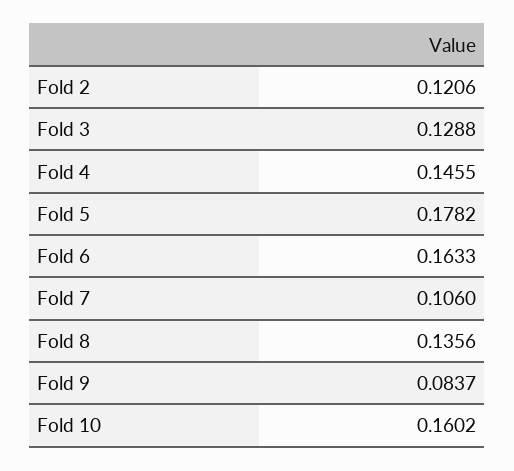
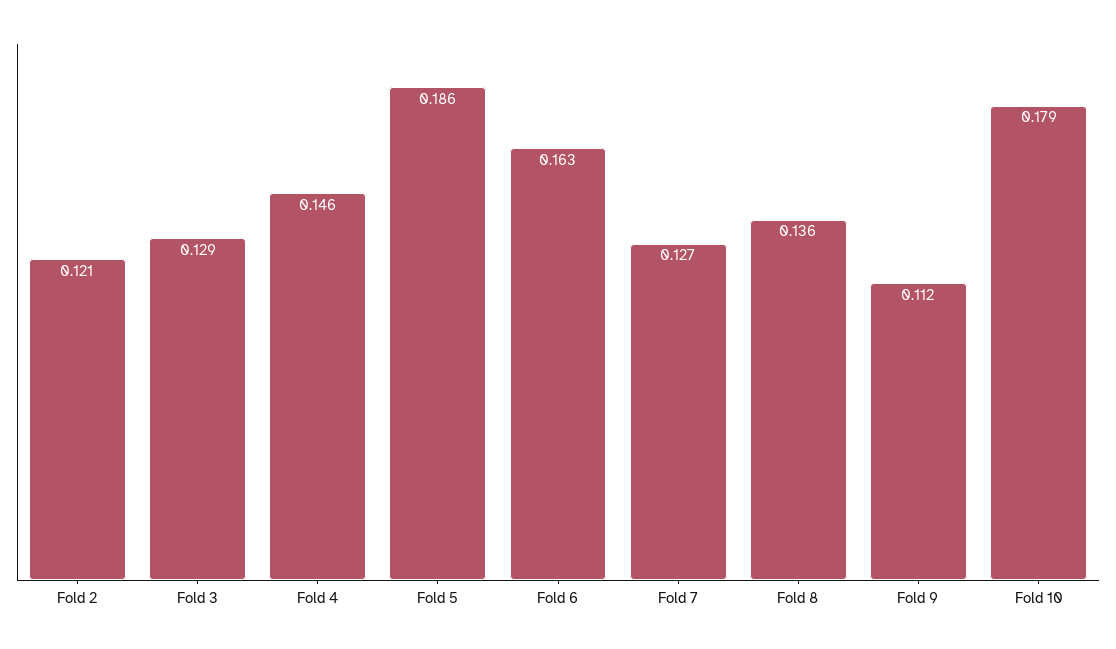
  {
    "Fold 2": 0.1206,
    "Fold 3": 0.1288,
    "Fold 4": 0.1455,
-   "Fold 5": 0.1782,
+   "Fold 5": 0.186,
    "Fold 6": 0.1633,
-   "Fold 7": 0.106,
+   "Fold 7": 0.127,
    "Fold 8": 0.1356,
-   "Fold 9": 0.0837,
+   "Fold 9": 0.112,
-   "Fold 10": 0.1602
+   "Fold 10": 0.179
  }

